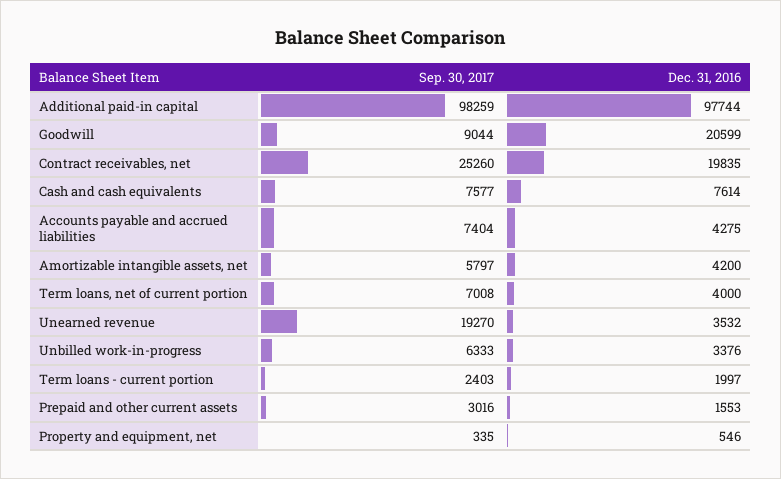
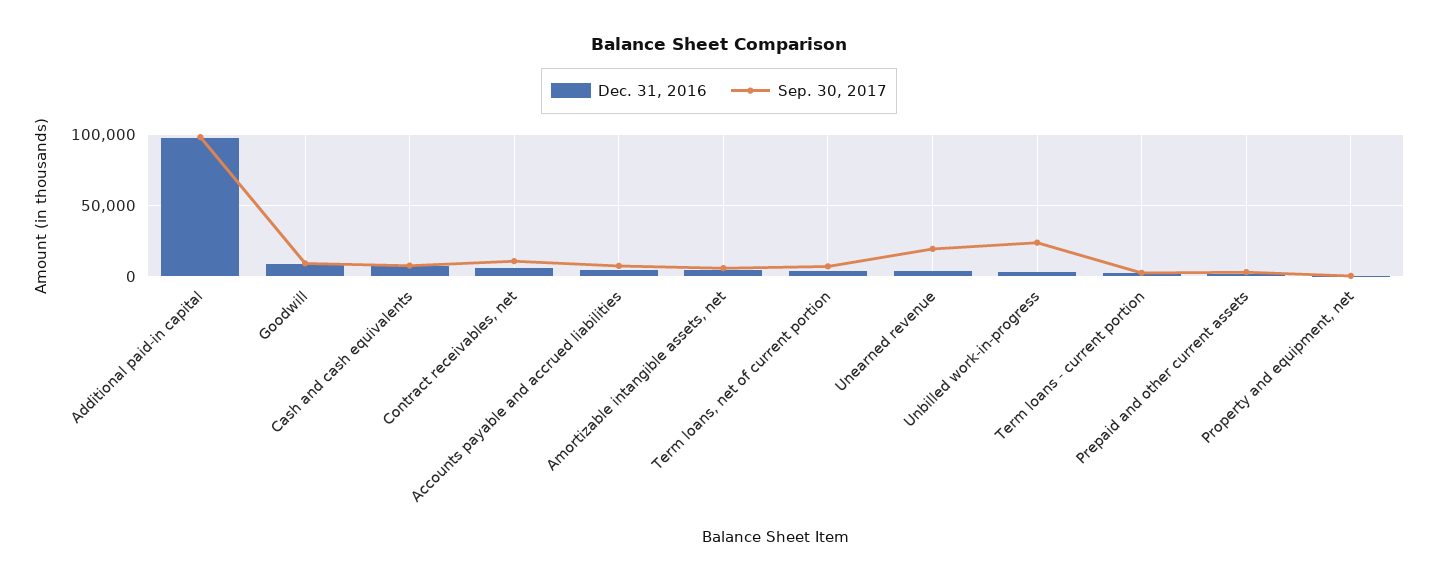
  {
    "Sep. 30, 2017": {
      "Additional paid-in capital": 98259,
      "Goodwill": 9044,
-     "Contract receivables, net": 25260,
+     "Contract receivables, net": 10000,
      "Cash and cash equivalents": 7577,
      "Accounts payable and accrued liabilities": 7404,
      "Amortizable intangible assets, net": 5797,
      "Term loans, net of current portion": 7008,
      "Unearned revenue": 19270,
-     "Unbilled work-in-progress": 6333,
+     "Unbilled work-in-progress": 25000,
      "Term loans - current portion": 2403,
      "Prepaid and other current assets": 3016,
      "Property and equipment, net": 335
    },
    "Dec. 31, 2016": {
      "Additional paid-in capital": 97744,
-     "Goodwill": 20599,
+     "Goodwill": 10000,
-     "Contract receivables, net": 19835,
+     "Contract receivables, net": 5000,
      "Cash and cash equivalents": 7614,
      "Accounts payable and accrued liabilities": 4275,
      "Amortizable intangible assets, net": 4200,
      "Term loans, net of current portion": 4000,
      "Unearned revenue": 3532,
      "Unbilled work-in-progress": 3376,
      "Term loans - current portion": 1997,
      "Prepaid and other current assets": 1553,
      "Property and equipment, net": 546
    }
  }

